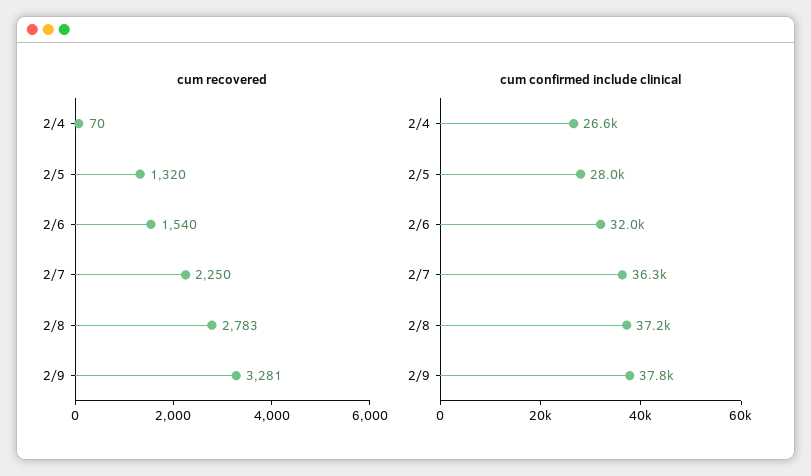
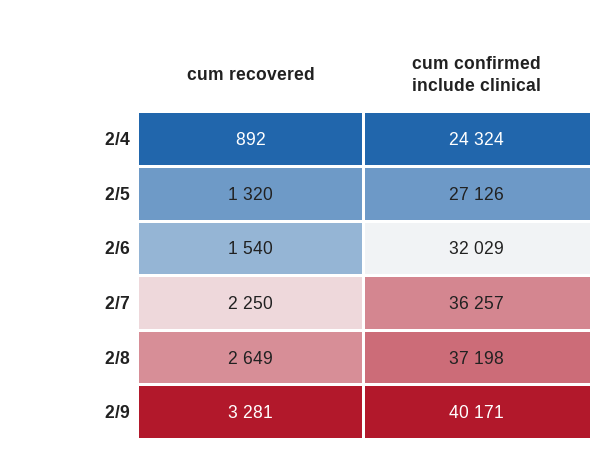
  {
    "cum recovered": {
-     "2/4": 70,
+     "2/4": 892,
      "2/5": 1320,
      "2/6": 1540,
      "2/7": 2250,
-     "2/8": 2783,
+     "2/8": 2649,
      "2/9": 3281
    },
    "cum confirmed include clinical": {
-     "2/4": 26600,
+     "2/4": 24324,
-     "2/5": 28000,
+     "2/5": 27126,
      "2/6": 32029,
      "2/7": 36257,
      "2/8": 37198,
-     "2/9": 37800
+     "2/9": 40171
    }
  }

